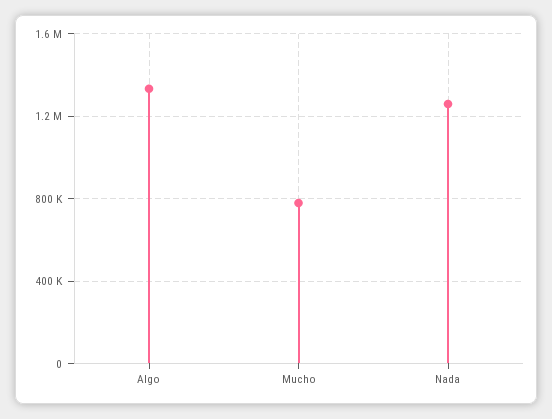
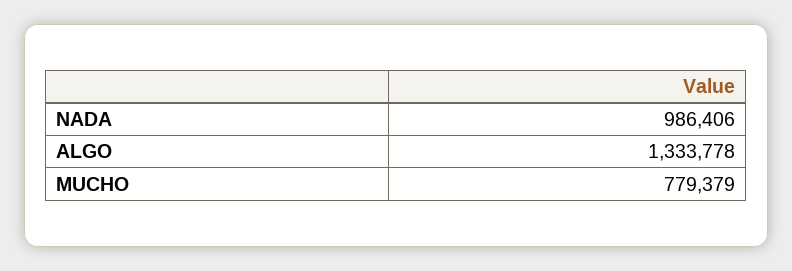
  {
    "Algo": 1333778,
    "Mucho": 779379,
-   "Nada": 1250000
+   "Nada": 986406
  }

